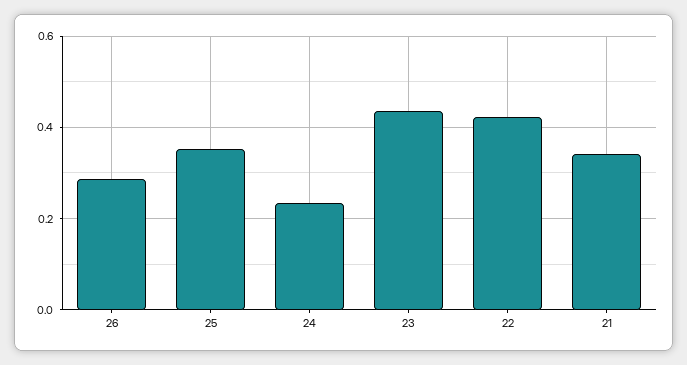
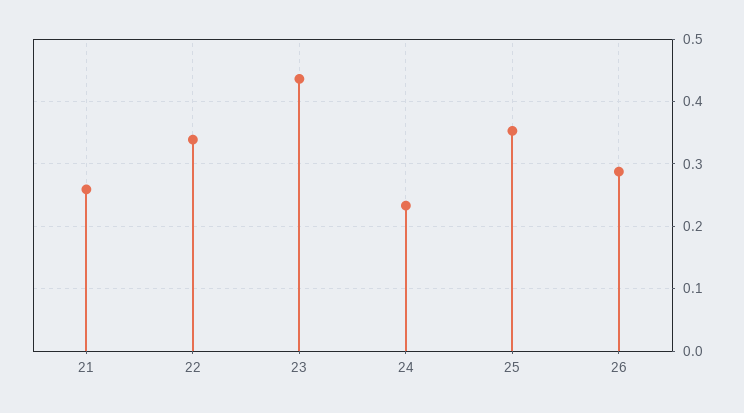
  {
    "26": 0.29,
    "25": 0.35,
    "24": 0.23,
    "23": 0.44,
-   "22": 0.42,
+   "22": 0.34,
-   "21": 0.34
+   "21": 0.26
  }

